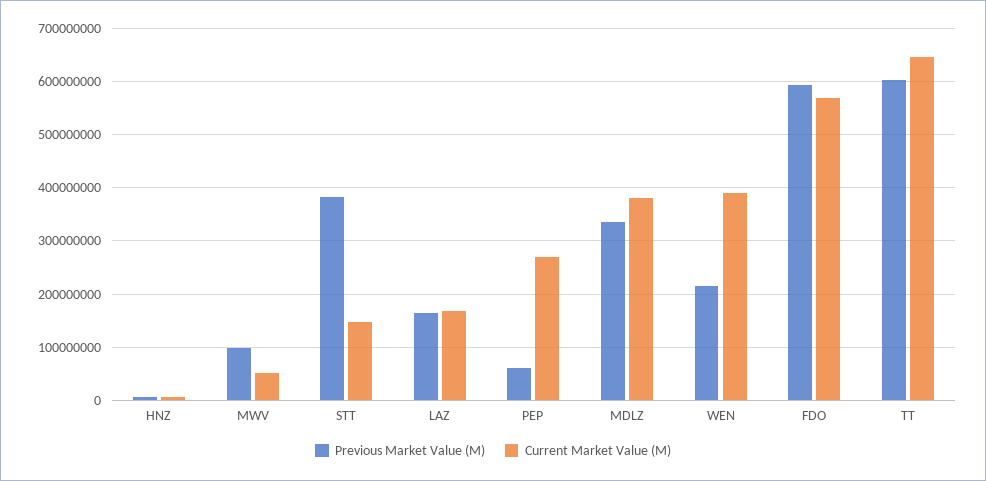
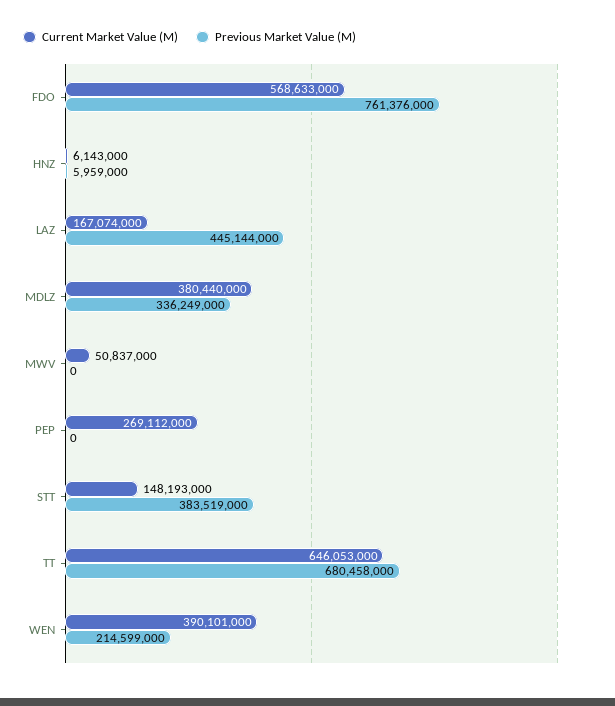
  {
    "Previous Market Value (M)": {
      "HNZ": 5959000,
-     "MWV": 100000000,
+     "MWV": 0,
      "STT": 383519000,
-     "LAZ": 160000000,
+     "LAZ": 445144000,
-     "PEP": 60000000,
+     "PEP": 0,
      "MDLZ": 336249000,
      "WEN": 214599000,
-     "FDO": 600000000,
+     "FDO": 761376000,
-     "TT": 600000000
+     "TT": 680458000
    },
    "Current Market Value (M)": {
      "HNZ": 6143000,
      "MWV": 50837000,
      "STT": 148193000,
      "LAZ": 167074000,
      "PEP": 269112000,
      "MDLZ": 380440000,
      "WEN": 390101000,
      "FDO": 568633000,
      "TT": 646053000
    }
  }

